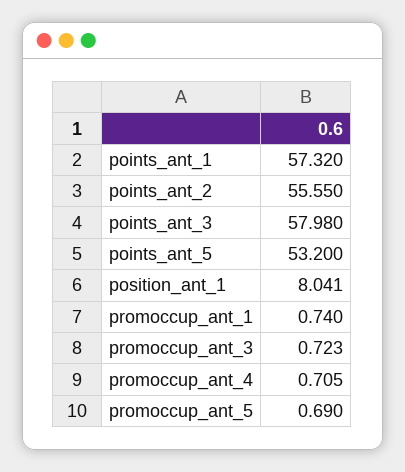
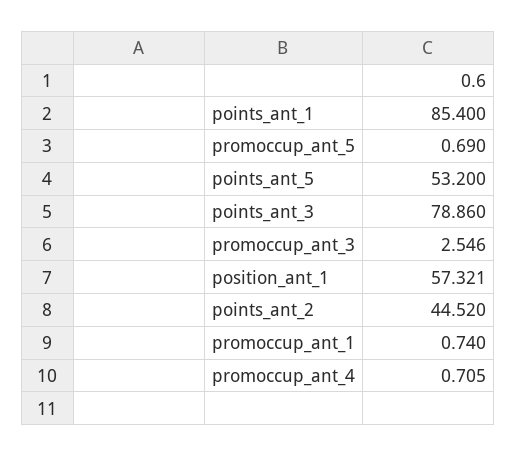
  {
-   "points_ant_1": 57.32,
+   "points_ant_1": 85.4,
-   "points_ant_2": 55.55,
+   "points_ant_2": 44.52,
-   "points_ant_3": 57.98,
+   "points_ant_3": 78.86,
    "points_ant_5": 53.2,
-   "position_ant_1": 8.041,
+   "position_ant_1": 57.321,
    "promoccup_ant_1": 0.74,
-   "promoccup_ant_3": 0.723,
+   "promoccup_ant_3": 2.546,
    "promoccup_ant_4": 0.705,
    "promoccup_ant_5": 0.69
  }

